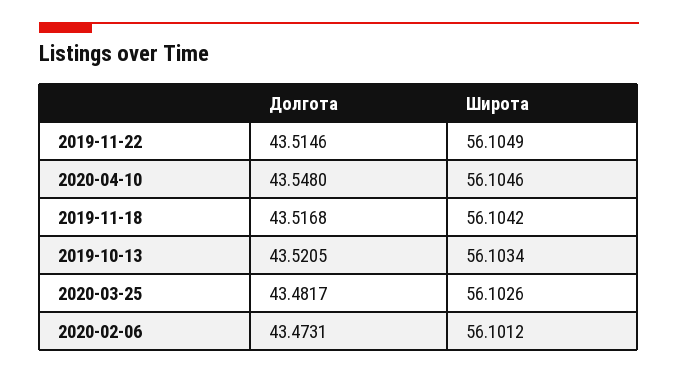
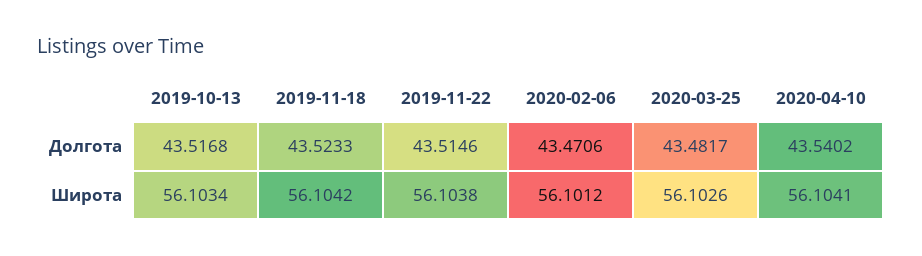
  {
    "Долгота": {
      "2019-11-22": 43.5146,
-     "2020-04-10": 43.548,
+     "2020-04-10": 43.5402,
-     "2019-11-18": 43.5168,
+     "2019-11-18": 43.5233,
-     "2019-10-13": 43.5205,
+     "2019-10-13": 43.5168,
      "2020-03-25": 43.4817,
-     "2020-02-06": 43.4731
+     "2020-02-06": 43.4706
    },
    "Широта": {
-     "2019-11-22": 56.1049,
+     "2019-11-22": 56.1038,
-     "2020-04-10": 56.1046,
+     "2020-04-10": 56.1041,
      "2019-11-18": 56.1042,
      "2019-10-13": 56.1034,
      "2020-03-25": 56.1026,
      "2020-02-06": 56.1012
    }
  }

